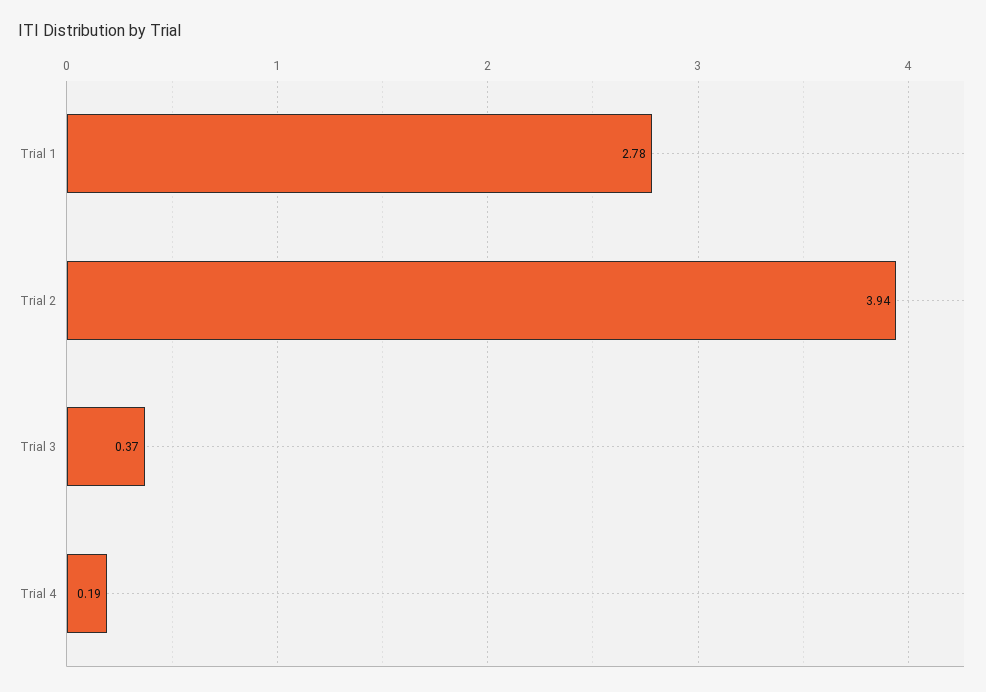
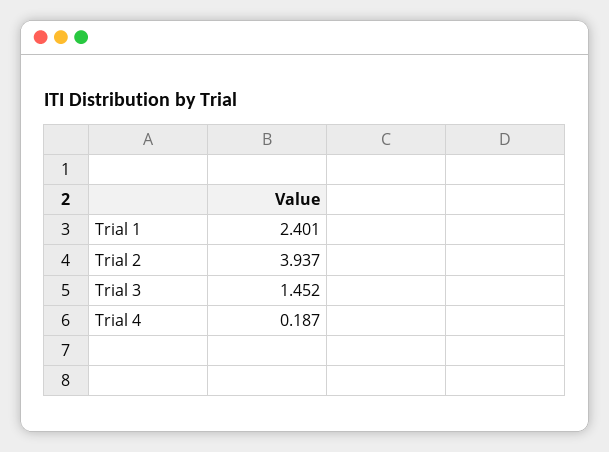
  {
-   "Trial 1": 2.78,
+   "Trial 1": 2.401,
    "Trial 2": 3.937,
-   "Trial 3": 0.37,
+   "Trial 3": 1.452,
    "Trial 4": 0.187
  }

